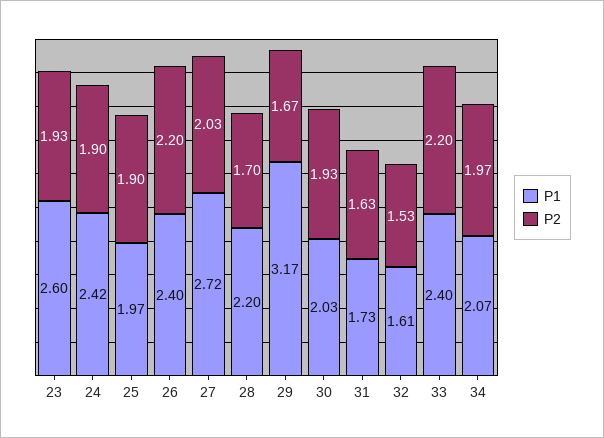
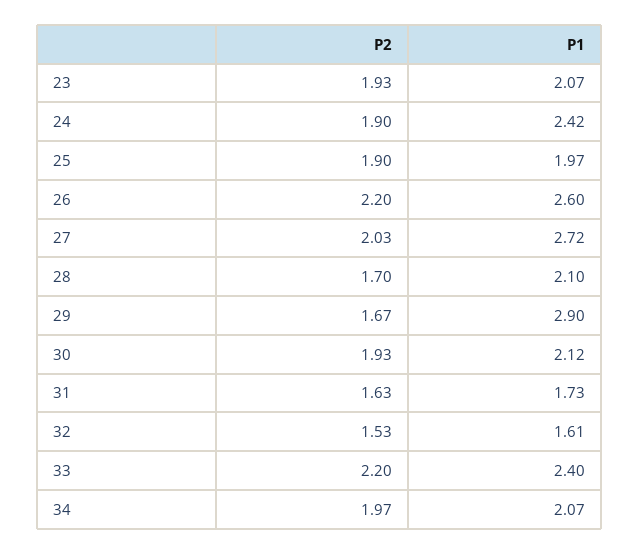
  {
    "P1": {
-     "23": 2.6,
+     "23": 2.07,
      "24": 2.42,
      "25": 1.97,
-     "26": 2.4,
+     "26": 2.6,
      "27": 2.72,
-     "28": 2.2,
+     "28": 2.1,
-     "29": 3.17,
+     "29": 2.9,
-     "30": 2.03,
+     "30": 2.12,
      "31": 1.73,
      "32": 1.61,
      "33": 2.4,
      "34": 2.07
    },
    "P2": {
      "23": 1.93,
      "24": 1.9,
      "25": 1.9,
      "26": 2.2,
      "27": 2.03,
      "28": 1.7,
      "29": 1.67,
      "30": 1.93,
      "31": 1.63,
      "32": 1.53,
      "33": 2.2,
      "34": 1.97
    }
  }

